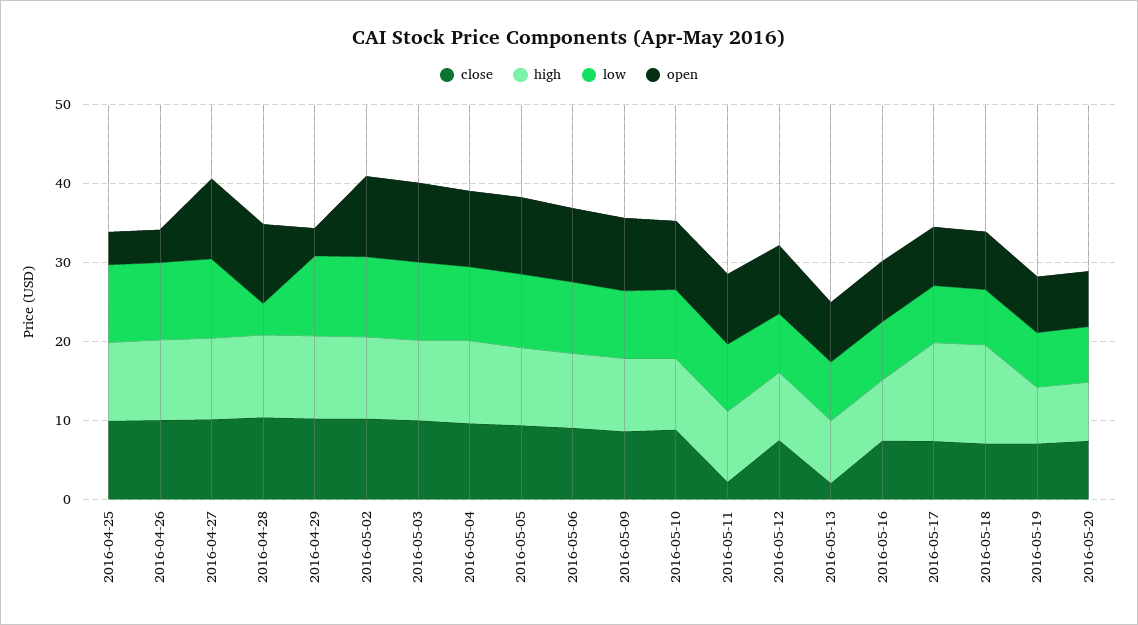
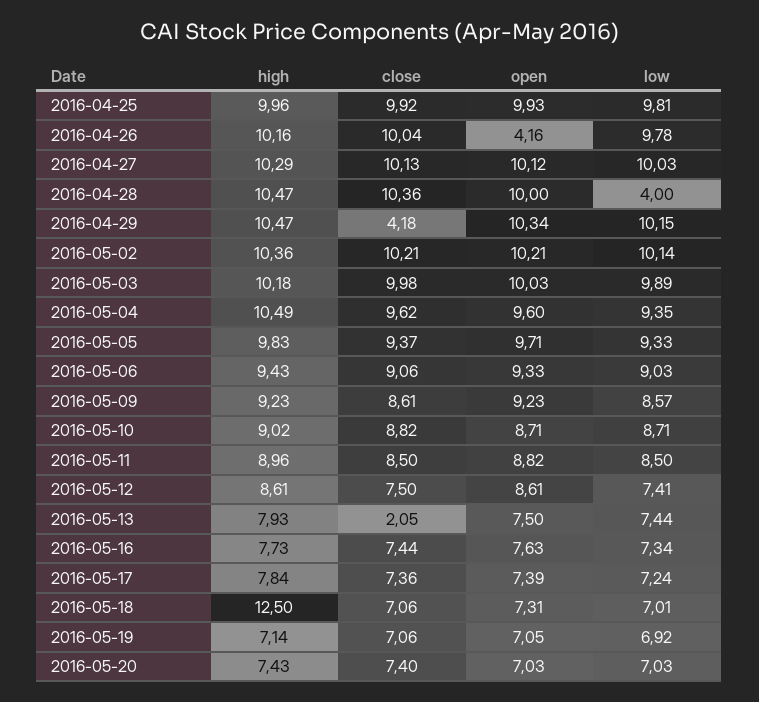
  {
    "close": {
      "2016-04-25": 9.92,
      "2016-04-26": 10.04,
      "2016-04-27": 10.13,
      "2016-04-28": 10.36,
-     "2016-04-29": 10,
+     "2016-04-29": 4.18,
      "2016-05-02": 10.21,
      "2016-05-03": 9.98,
      "2016-05-04": 9.62,
      "2016-05-05": 9.37,
      "2016-05-06": 9.06,
      "2016-05-09": 8.61,
      "2016-05-10": 8.82,
-     "2016-05-11": 2,
+     "2016-05-11": 8.5,
      "2016-05-12": 7.5,
      "2016-05-13": 2.05,
      "2016-05-16": 7.44,
      "2016-05-17": 7.36,
      "2016-05-18": 7.06,
      "2016-05-19": 7.06,
      "2016-05-20": 7.4
    },
    "high": {
      "2016-04-25": 9.96,
      "2016-04-26": 10.16,
      "2016-04-27": 10.29,
      "2016-04-28": 10.47,
      "2016-04-29": 10.47,
      "2016-05-02": 10.36,
      "2016-05-03": 10.18,
      "2016-05-04": 10.49,
      "2016-05-05": 9.83,
      "2016-05-06": 9.43,
      "2016-05-09": 9.23,
      "2016-05-10": 9.02,
      "2016-05-11": 8.96,
      "2016-05-12": 8.61,
      "2016-05-13": 7.93,
      "2016-05-16": 7.73,
-     "2016-05-17": 12,
+     "2016-05-17": 7.84,
      "2016-05-18": 12.5,
      "2016-05-19": 7.14,
      "2016-05-20": 7.43
    },
    "low": {
      "2016-04-25": 9.81,
      "2016-04-26": 9.78,
      "2016-04-27": 10.03,
      "2016-04-28": 4,
      "2016-04-29": 10.15,
      "2016-05-02": 10.14,
      "2016-05-03": 9.89,
      "2016-05-04": 9.35,
      "2016-05-05": 9.33,
      "2016-05-06": 9.03,
      "2016-05-09": 8.57,
      "2016-05-10": 8.71,
      "2016-05-11": 8.5,
      "2016-05-12": 7.41,
      "2016-05-13": 7.44,
      "2016-05-16": 7.34,
      "2016-05-17": 7.24,
      "2016-05-18": 7.01,
      "2016-05-19": 6.92,
      "2016-05-20": 7.03
    },
    "open": {
-     "2016-04-25": 4,
+     "2016-04-25": 9.93,
      "2016-04-26": 4.16,
      "2016-04-27": 10.12,
      "2016-04-28": 10,
-     "2016-04-29": 4,
+     "2016-04-29": 10.34,
      "2016-05-02": 10.21,
      "2016-05-03": 10.03,
      "2016-05-04": 9.6,
      "2016-05-05": 9.71,
      "2016-05-06": 9.33,
      "2016-05-09": 9.23,
      "2016-05-10": 8.71,
      "2016-05-11": 8.82,
      "2016-05-12": 8.61,
      "2016-05-13": 7.5,
      "2016-05-16": 7.63,
      "2016-05-17": 7.39,
      "2016-05-18": 7.31,
      "2016-05-19": 7.05,
      "2016-05-20": 7.03
    }
  }

